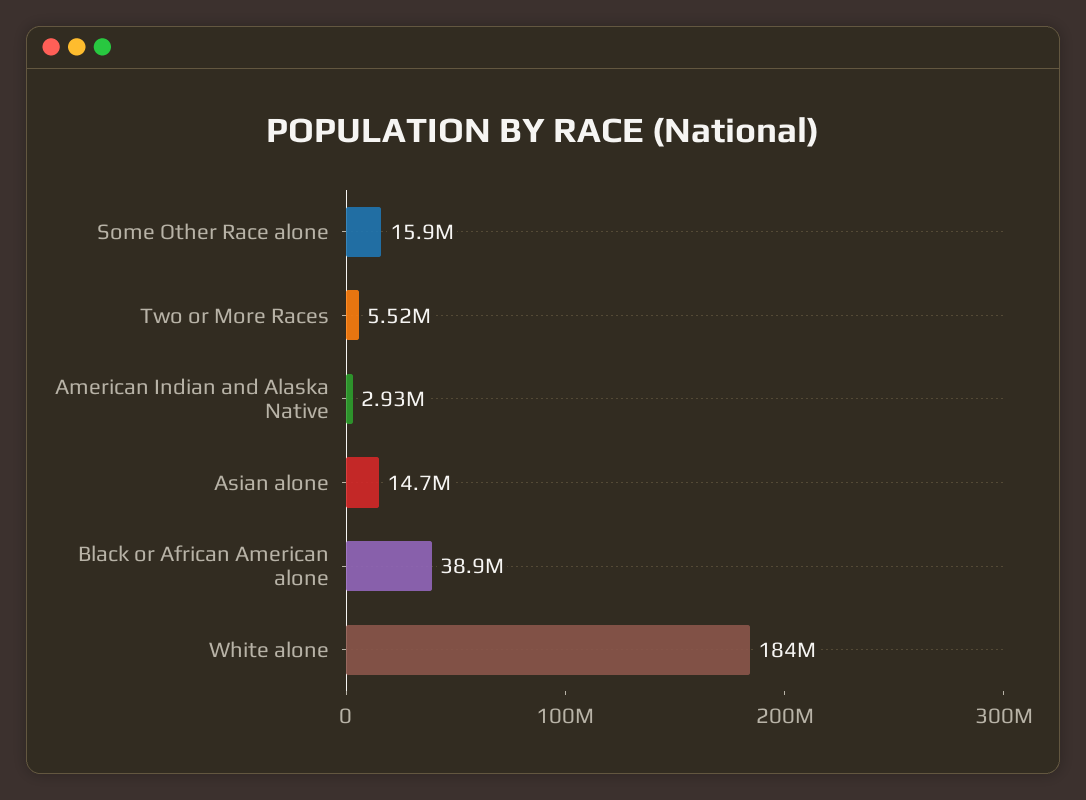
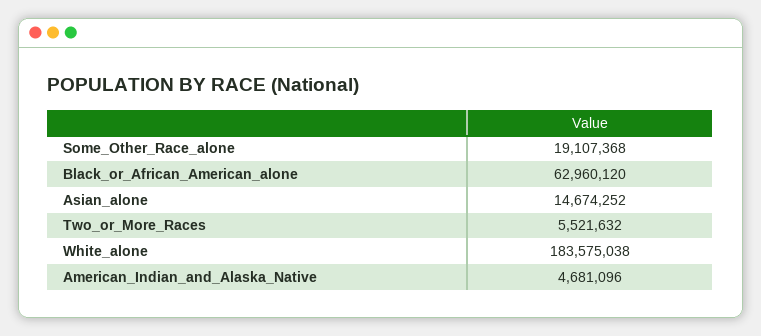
  {
-   "Some Other Race alone": 15900000,
+   "Some Other Race alone": 19107368,
    "Two or More Races": 5521632,
-   "American Indian and Alaska Native": 2930000,
+   "American Indian and Alaska Native": 4681096,
    "Asian alone": 14674252,
-   "Black or African American alone": 38900000,
+   "Black or African American alone": 62960120,
    "White alone": 183575038
  }

